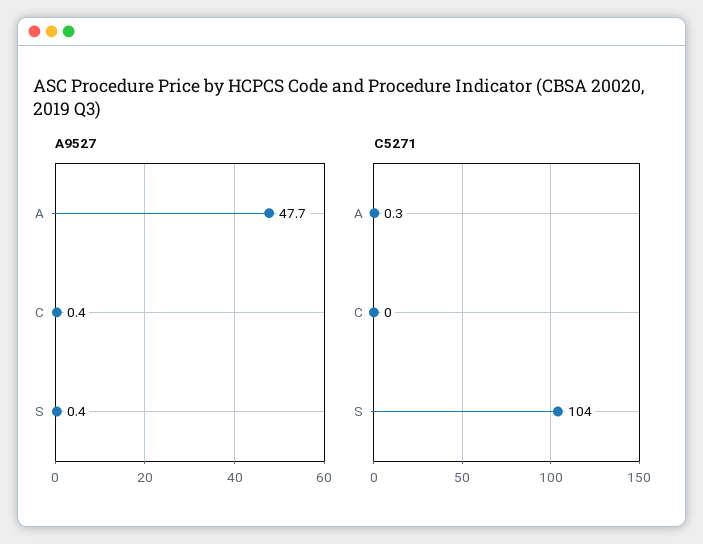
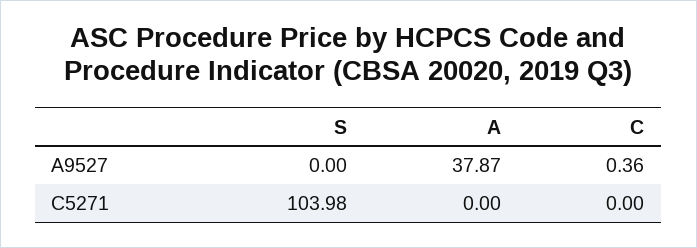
  {
    "A9527": {
-     "A": 47.7,
+     "A": 37.87,
      "C": 0.36,
-     "S": 0.4
+     "S": 0
    },
    "C5271": {
-     "A": 0.3,
+     "A": 0,
      "C": 0,
      "S": 103.98
    }
  }

